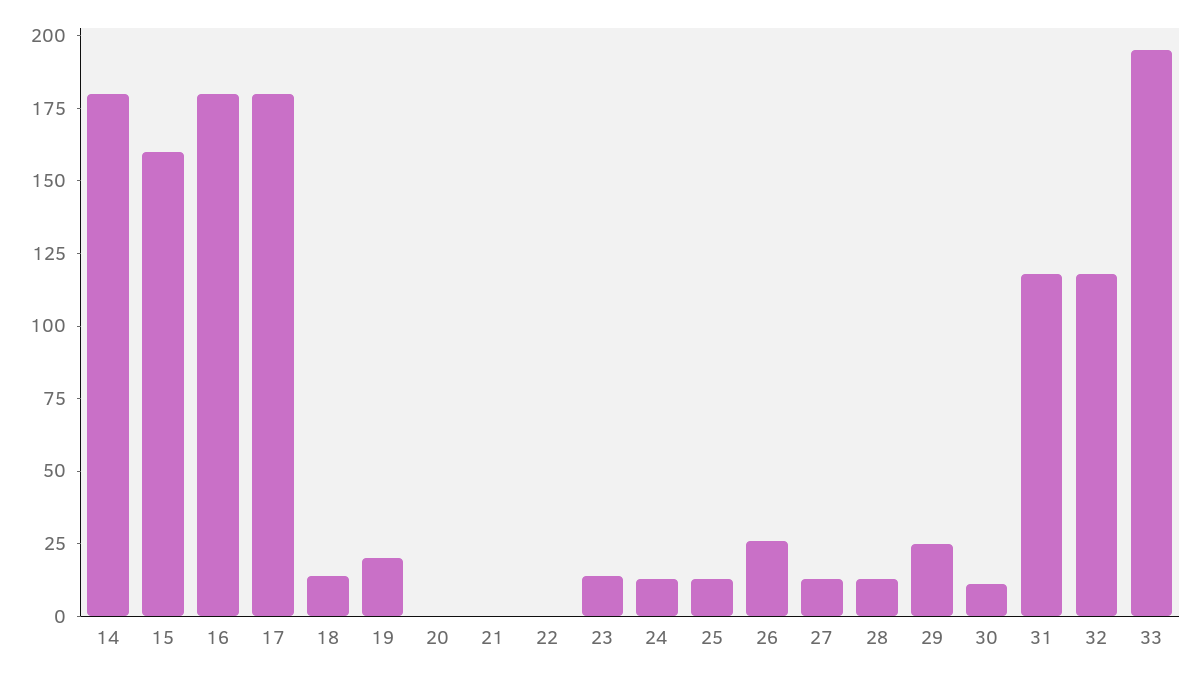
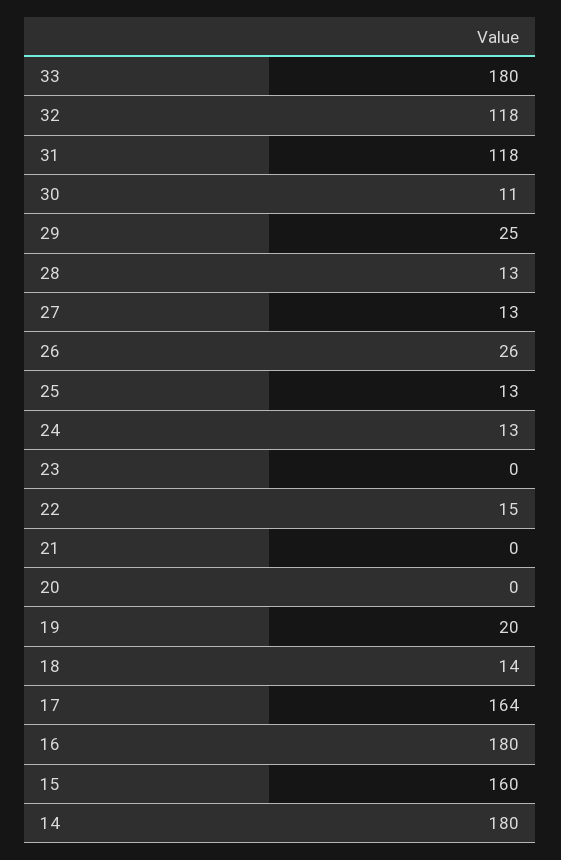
  {
    "14": 180,
    "15": 160,
    "16": 180,
-   "17": 180,
+   "17": 164,
    "18": 14,
    "19": 20,
    "20": 0,
    "21": 0,
-   "22": 0,
+   "22": 15,
-   "23": 15,
+   "23": 0,
    "24": 13,
    "25": 13,
    "26": 26,
    "27": 13,
    "28": 13,
    "29": 25,
    "30": 11,
    "31": 118,
    "32": 118,
-   "33": 195
+   "33": 180
  }

